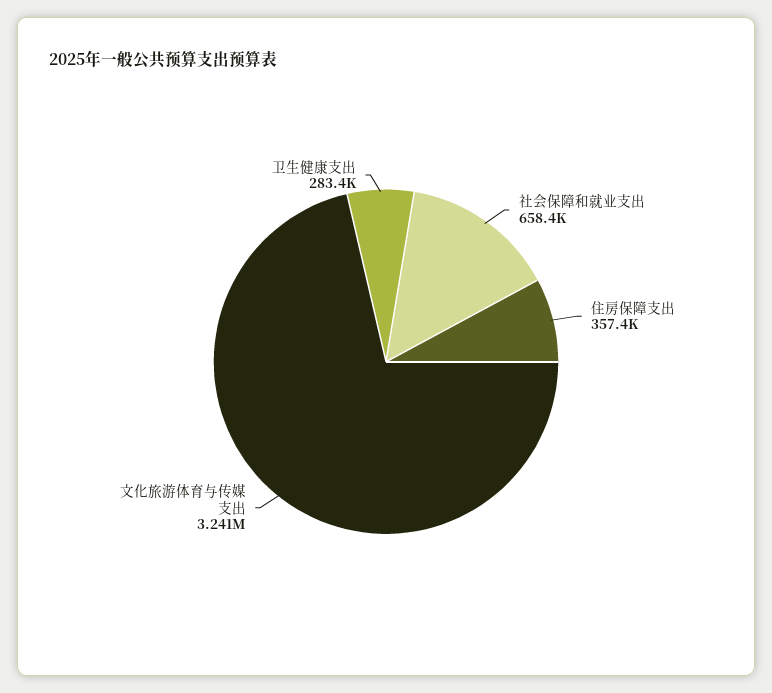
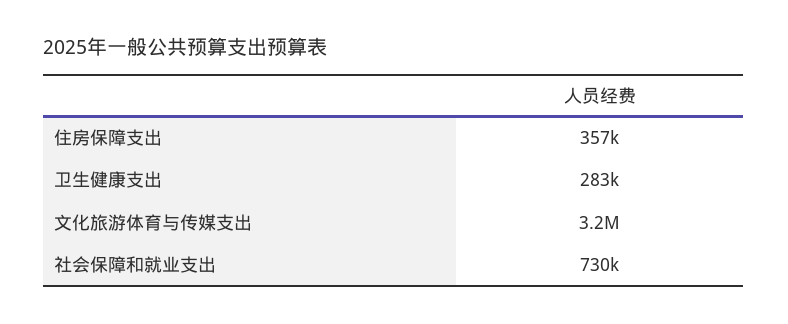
  {
-   "社会保障和就业支出": 658400,
+   "社会保障和就业支出": 730000,
    "住房保障支出": 357400,
    "文化旅游体育与传媒支出": 3241000,
    "卫生健康支出": 283400
  }

